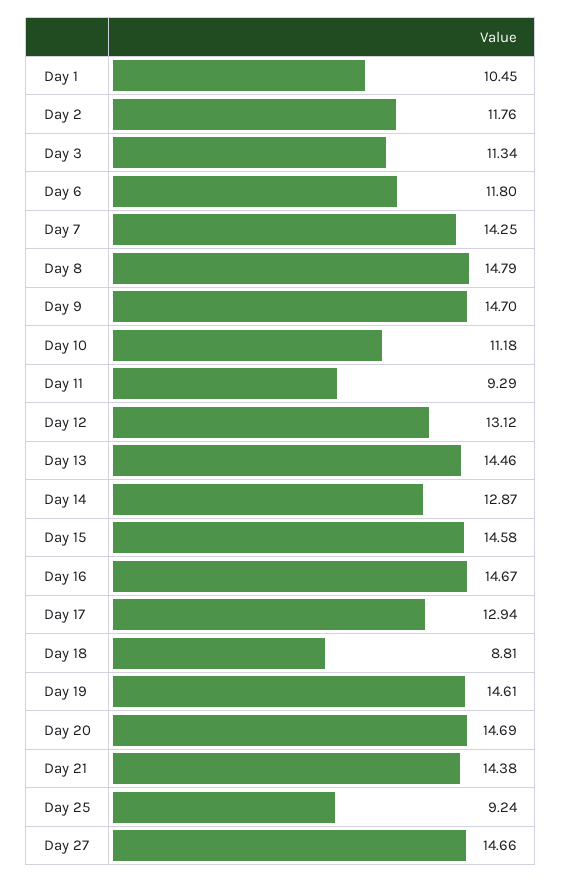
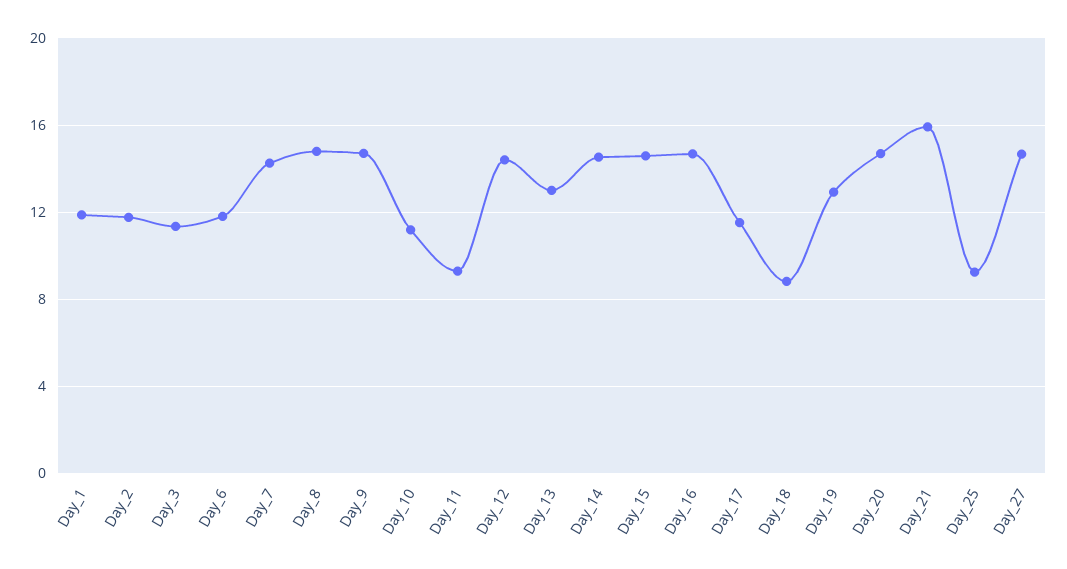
  {
-   "Day 1": 10.45,
+   "Day 1": 12,
    "Day 2": 11.76,
    "Day 3": 11.34,
    "Day 6": 11.8,
    "Day 7": 14.25,
    "Day 8": 14.79,
    "Day 9": 14.7,
    "Day 10": 11.18,
    "Day 11": 9.29,
-   "Day 12": 13.12,
+   "Day 12": 14.5,
-   "Day 13": 14.46,
+   "Day 13": 13,
-   "Day 14": 12.87,
+   "Day 14": 14.5,
    "Day 15": 14.58,
    "Day 16": 14.67,
-   "Day 17": 12.94,
+   "Day 17": 11.5,
    "Day 18": 8.81,
-   "Day 19": 14.61,
+   "Day 19": 13,
    "Day 20": 14.69,
-   "Day 21": 14.38,
+   "Day 21": 16,
    "Day 25": 9.24,
    "Day 27": 14.66
  }

